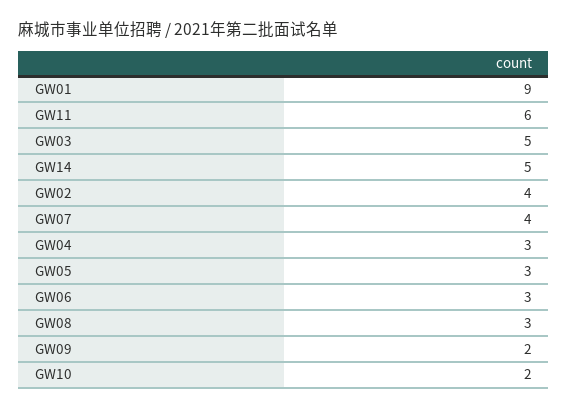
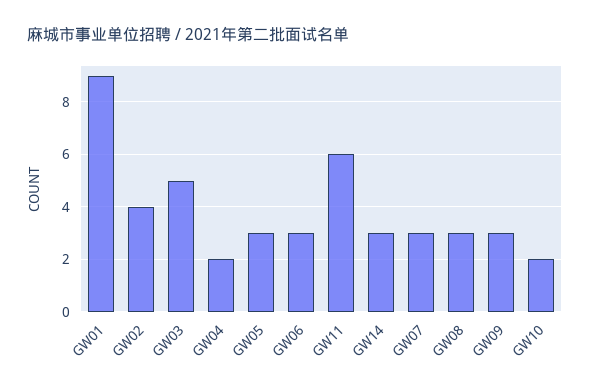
  {
    "GW01": 9,
    "GW11": 6,
    "GW03": 5,
-   "GW14": 5,
+   "GW14": 3,
    "GW02": 4,
-   "GW07": 4,
+   "GW07": 3,
-   "GW04": 3,
+   "GW04": 2,
    "GW05": 3,
    "GW06": 3,
    "GW08": 3,
-   "GW09": 2,
+   "GW09": 3,
    "GW10": 2
  }

